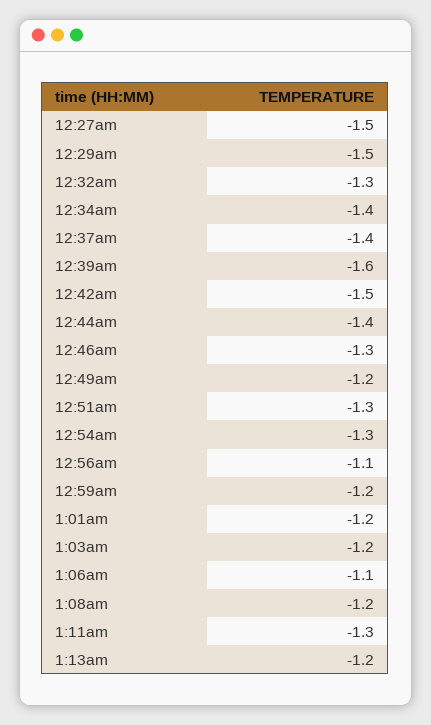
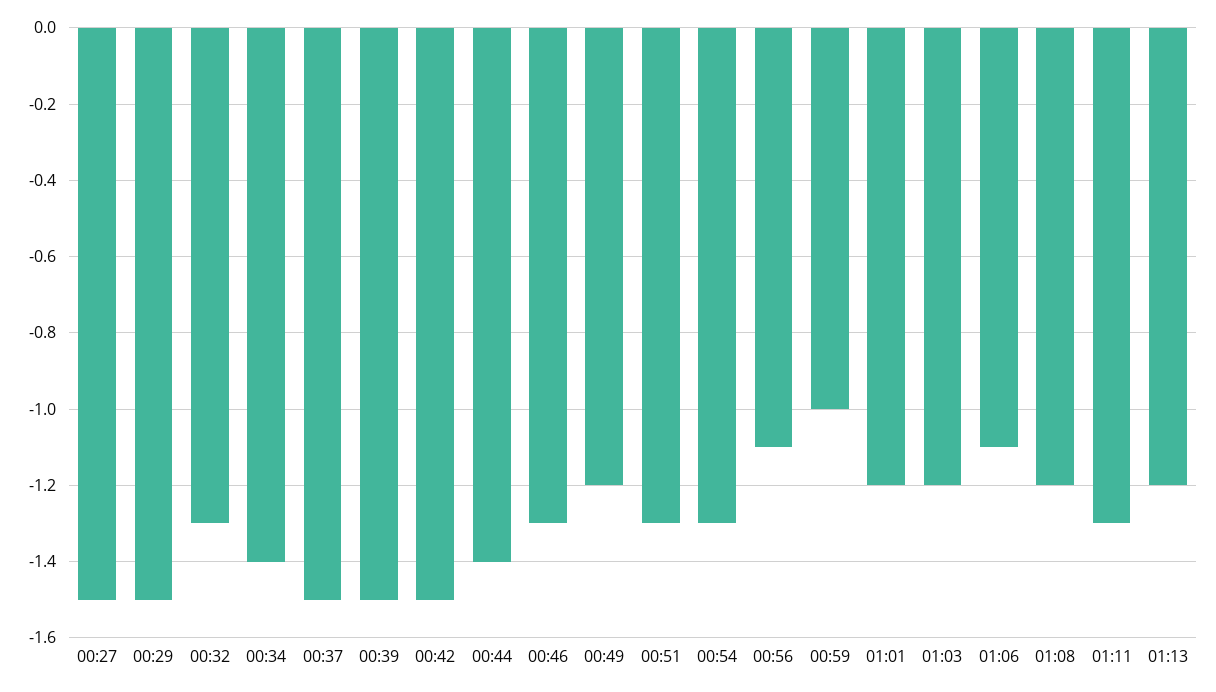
  {
    "12:27am": -1.5,
    "12:29am": -1.5,
    "12:32am": -1.3,
    "12:34am": -1.4,
-   "12:37am": -1.4,
+   "12:37am": -1.5,
-   "12:39am": -1.6,
+   "12:39am": -1.5,
    "12:42am": -1.5,
    "12:44am": -1.4,
    "12:46am": -1.3,
    "12:49am": -1.2,
    "12:51am": -1.3,
    "12:54am": -1.3,
    "12:56am": -1.1,
-   "12:59am": -1.2,
+   "12:59am": -1,
    "1:01am": -1.2,
    "1:03am": -1.2,
    "1:06am": -1.1,
    "1:08am": -1.2,
    "1:11am": -1.3,
    "1:13am": -1.2
  }

